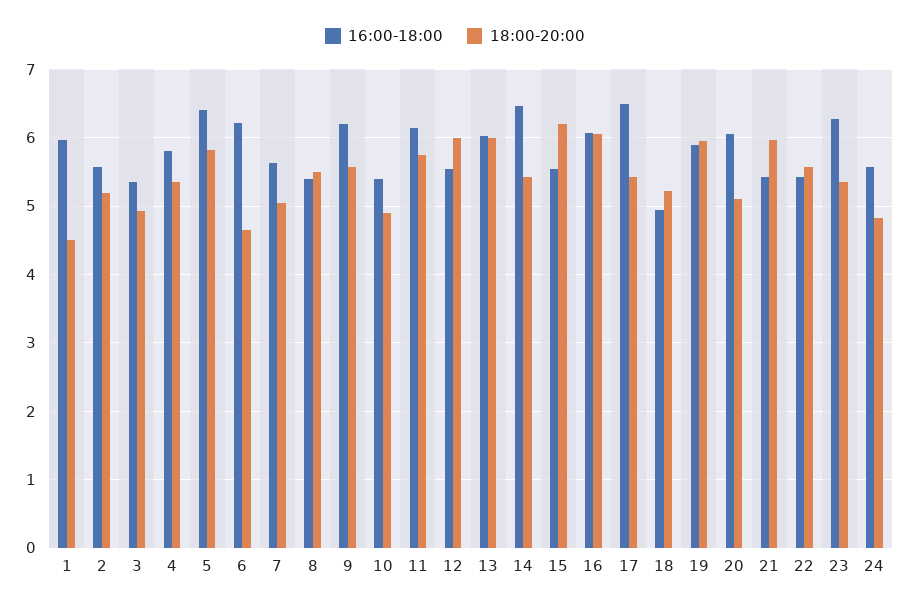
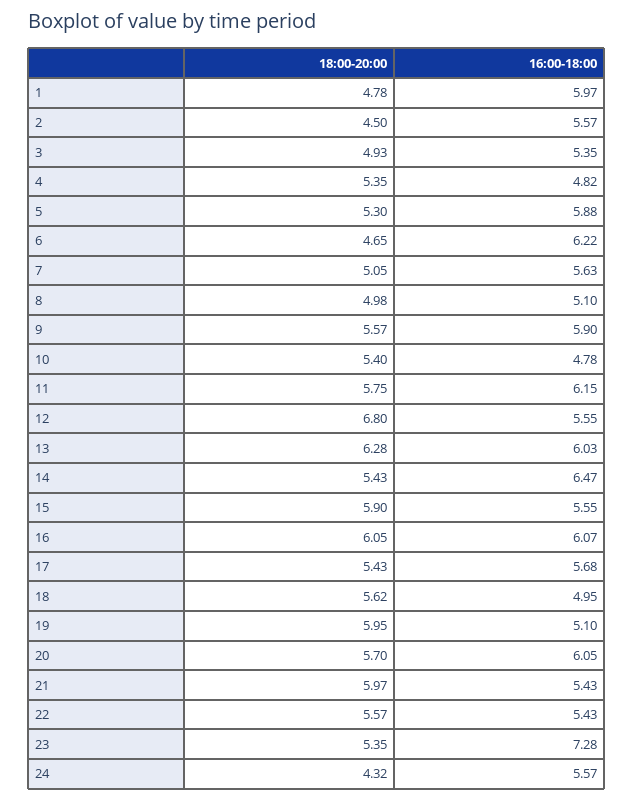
  {
    "16:00-18:00": {
      "1": 5.97,
      "2": 5.57,
      "3": 5.35,
-     "4": 5.8,
+     "4": 4.82,
-     "5": 6.4,
+     "5": 5.88,
      "6": 6.22,
      "7": 5.63,
-     "8": 5.4,
+     "8": 5.1,
-     "9": 6.2,
+     "9": 5.9,
-     "10": 5.4,
+     "10": 4.78,
      "11": 6.15,
      "12": 5.55,
      "13": 6.03,
      "14": 6.47,
      "15": 5.55,
      "16": 6.07,
-     "17": 6.5,
+     "17": 5.68,
      "18": 4.95,
-     "19": 5.9,
+     "19": 5.1,
      "20": 6.05,
      "21": 5.43,
      "22": 5.43,
-     "23": 6.3,
+     "23": 7.28,
      "24": 5.57
    },
    "18:00-20:00": {
-     "1": 4.5,
+     "1": 4.78,
-     "2": 5.2,
+     "2": 4.5,
      "3": 4.93,
      "4": 5.35,
-     "5": 5.8,
+     "5": 5.3,
      "6": 4.65,
      "7": 5.05,
-     "8": 5.5,
+     "8": 4.98,
      "9": 5.57,
-     "10": 4.9,
+     "10": 5.4,
      "11": 5.75,
-     "12": 6,
+     "12": 6.8,
-     "13": 6,
+     "13": 6.28,
      "14": 5.43,
-     "15": 6.2,
+     "15": 5.9,
      "16": 6.05,
      "17": 5.43,
-     "18": 5.2,
+     "18": 5.62,
      "19": 5.95,
-     "20": 5.1,
+     "20": 5.7,
      "21": 5.97,
      "22": 5.57,
      "23": 5.35,
-     "24": 4.8
+     "24": 4.32
    }
  }

